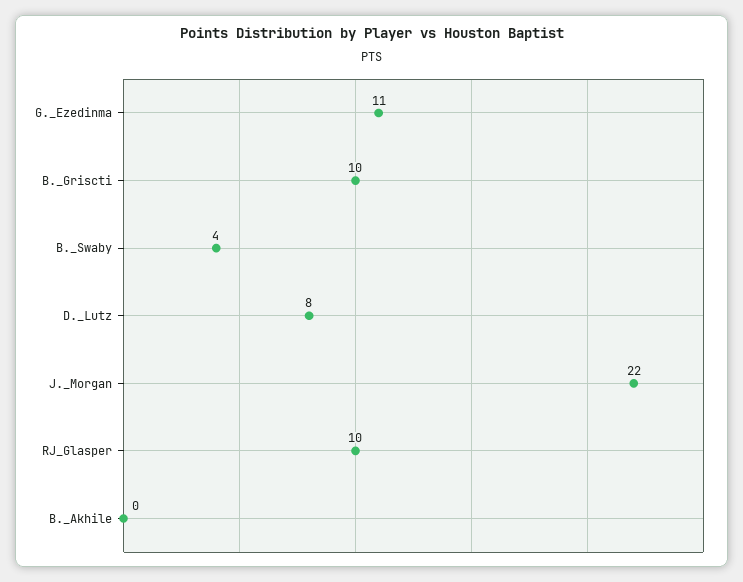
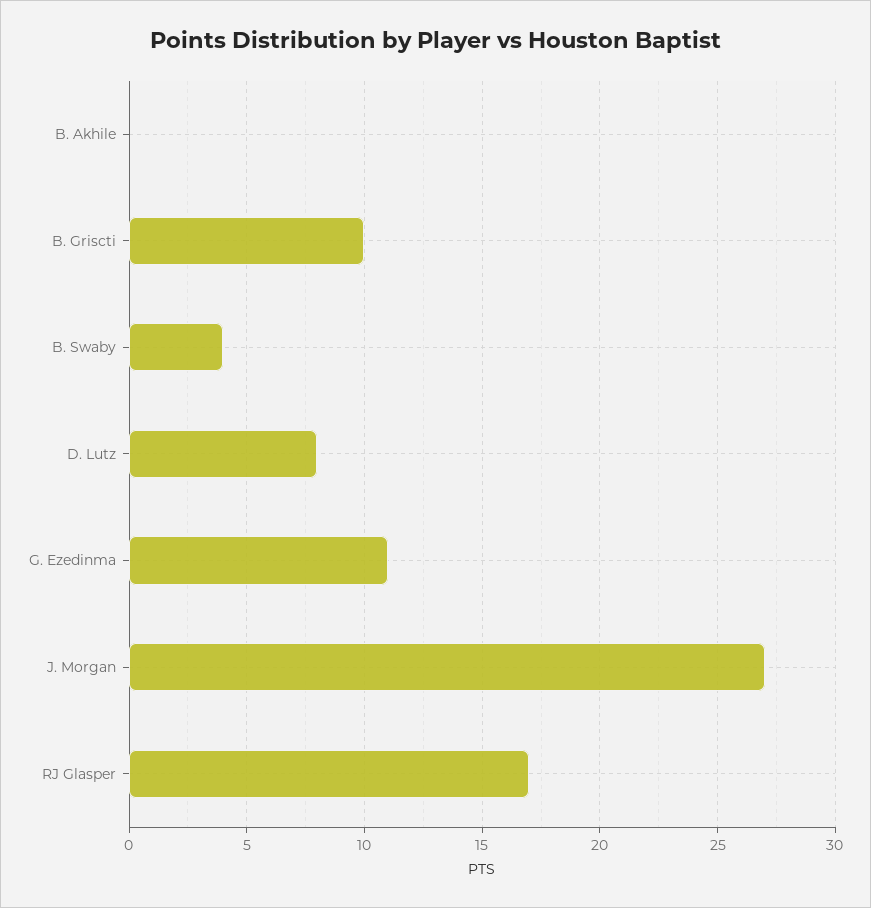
  {
    "G._Ezedinma": 11,
    "B._Griscti": 10,
    "B._Swaby": 4,
    "D._Lutz": 8,
-   "J._Morgan": 22,
+   "J._Morgan": 27,
-   "RJ_Glasper": 10,
+   "RJ_Glasper": 17,
    "B._Akhile": 0
  }

